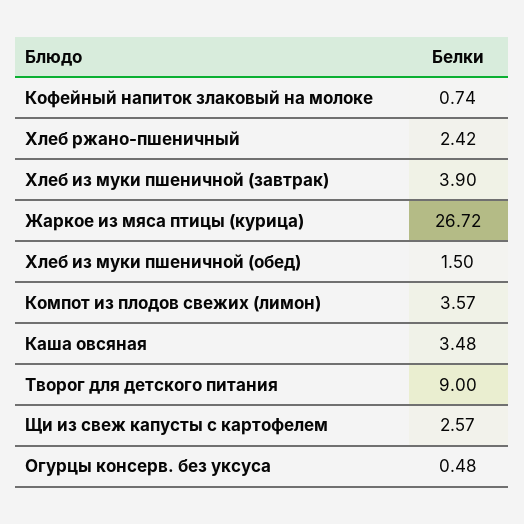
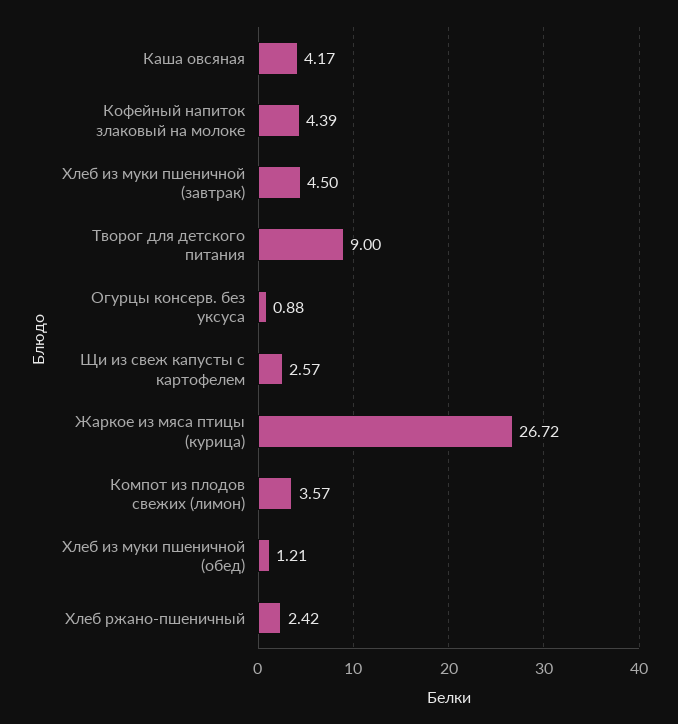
  {
-   "Кофейный напиток злаковый на молоке": 0.74,
+   "Кофейный напиток злаковый на молоке": 4.39,
    "Хлеб ржано-пшеничный": 2.42,
-   "Хлеб из муки пшеничной (завтрак)": 3.9,
+   "Хлеб из муки пшеничной (завтрак)": 4.5,
    "Жаркое из мяса птицы (курица)": 26.72,
-   "Хлеб из муки пшеничной (обед)": 1.5,
+   "Хлеб из муки пшеничной (обед)": 1.21,
    "Компот из плодов свежих (лимон)": 3.57,
-   "Каша овсяная": 3.48,
+   "Каша овсяная": 4.17,
    "Творог для детского питания": 9,
    "Щи из свеж капусты с картофелем": 2.57,
-   "Огурцы консерв. без уксуса": 0.48
+   "Огурцы консерв. без уксуса": 0.88
  }

